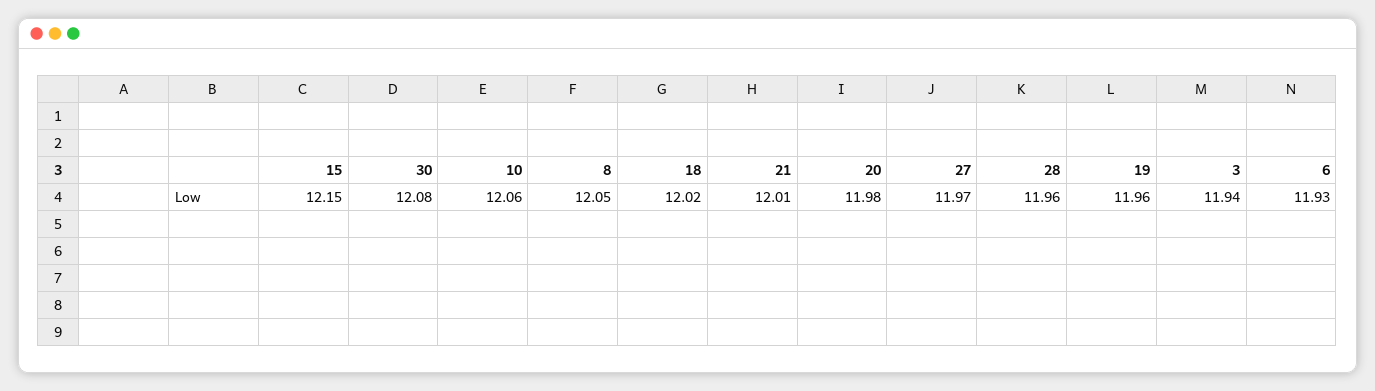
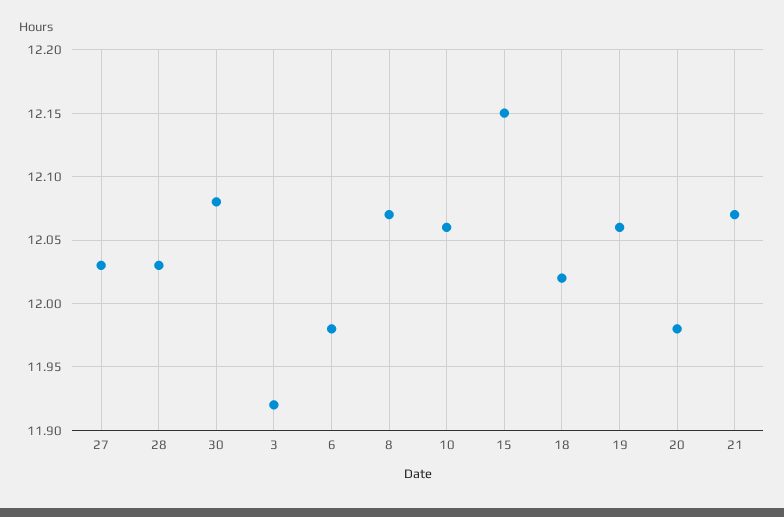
  {
    "15": 12.15,
    "30": 12.08,
    "10": 12.06,
-   "8": 12.05,
+   "8": 12.07,
    "18": 12.02,
-   "21": 12.01,
+   "21": 12.07,
    "20": 11.98,
-   "27": 11.97,
+   "27": 12.03,
-   "28": 11.96,
+   "28": 12.03,
-   "19": 11.96,
+   "19": 12.06,
-   "3": 11.94,
+   "3": 11.92,
-   "6": 11.93
+   "6": 11.98
  }

